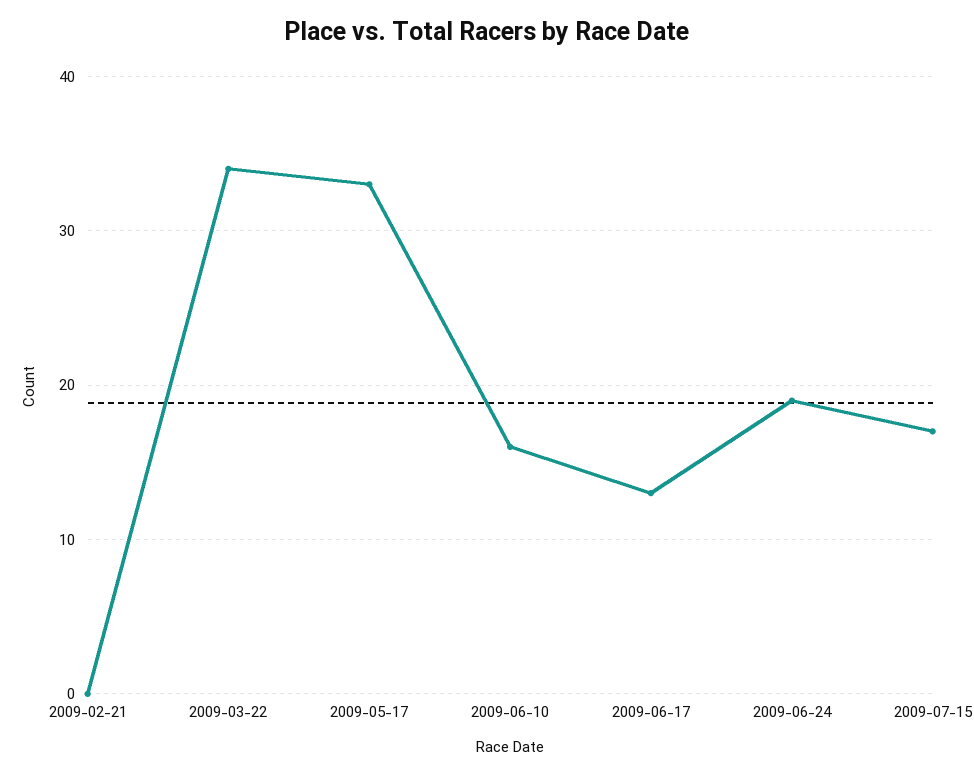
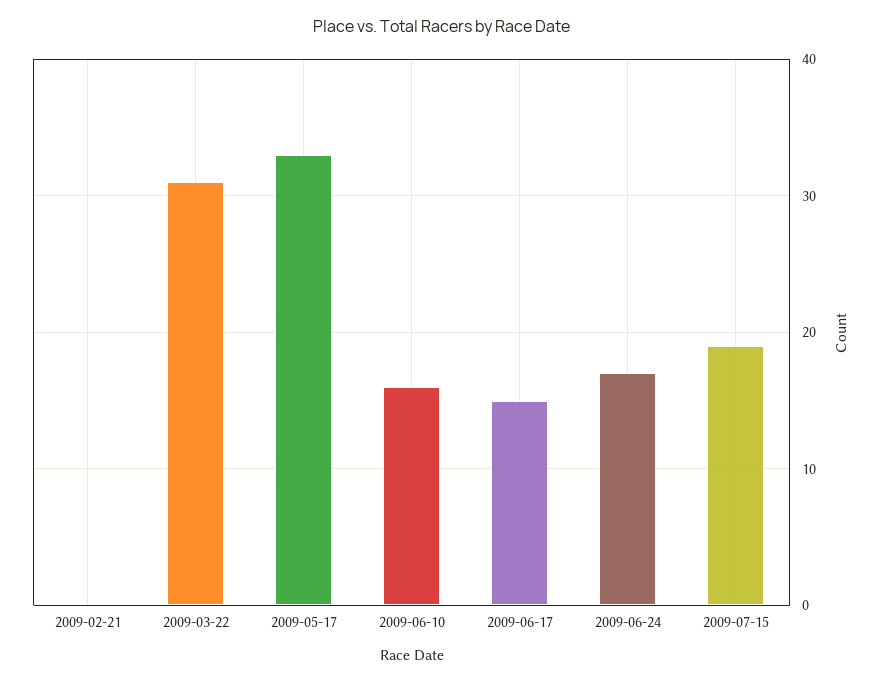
  {
    "2009-02-21": 0,
-   "2009-03-22": 34,
+   "2009-03-22": 31,
    "2009-05-17": 33,
    "2009-06-10": 16,
-   "2009-06-17": 13,
+   "2009-06-17": 15,
-   "2009-06-24": 19,
+   "2009-06-24": 17,
-   "2009-07-15": 17
+   "2009-07-15": 19
  }

